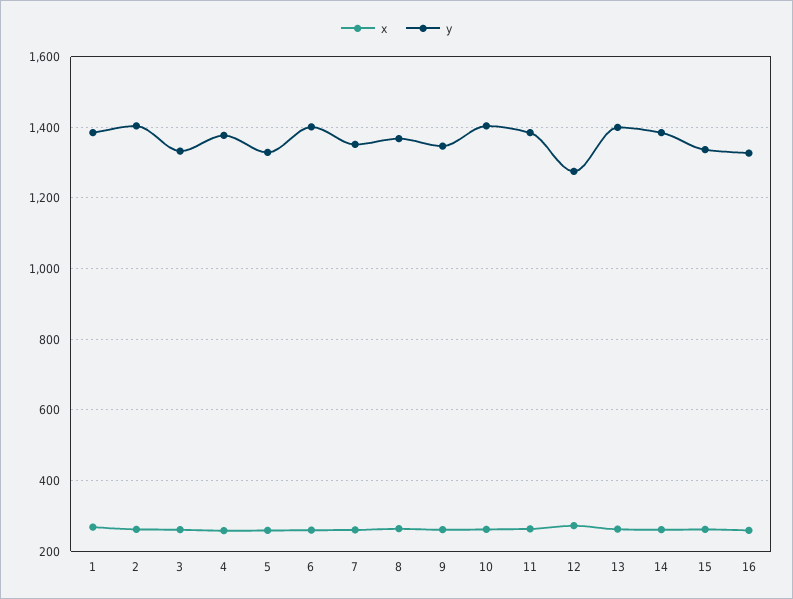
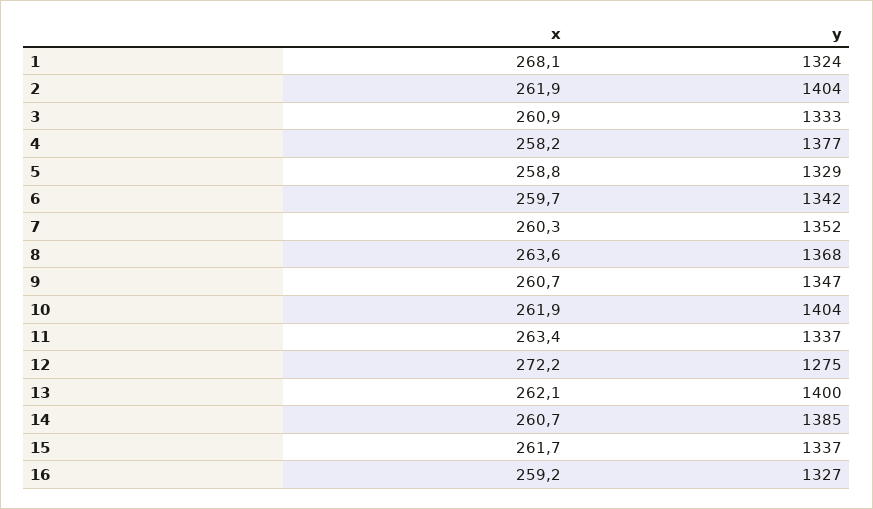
  {
    "x": {
      "1": 268.1,
      "2": 261.9,
      "3": 260.9,
      "4": 258.2,
      "5": 258.8,
      "6": 259.7,
      "7": 260.3,
      "8": 263.6,
      "9": 260.7,
      "10": 261.9,
      "11": 263.4,
      "12": 272.2,
      "13": 262.1,
      "14": 260.7,
      "15": 261.7,
      "16": 259.2
    },
    "y": {
-     "1": 1380,
+     "1": 1324,
      "2": 1404,
      "3": 1333,
      "4": 1377,
      "5": 1329,
-     "6": 1400,
+     "6": 1342,
      "7": 1352,
      "8": 1368,
      "9": 1347,
      "10": 1404,
-     "11": 1380,
+     "11": 1337,
      "12": 1275,
      "13": 1400,
      "14": 1385,
      "15": 1337,
      "16": 1327
    }
  }

